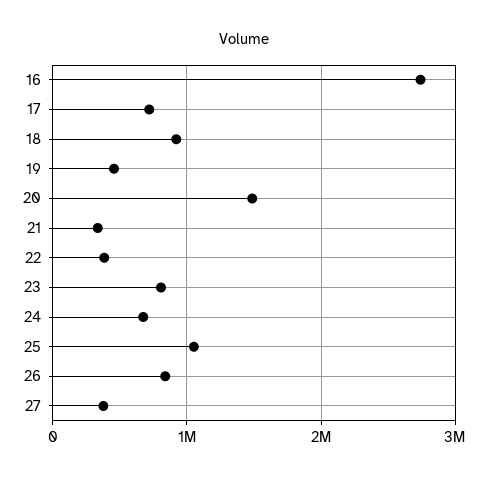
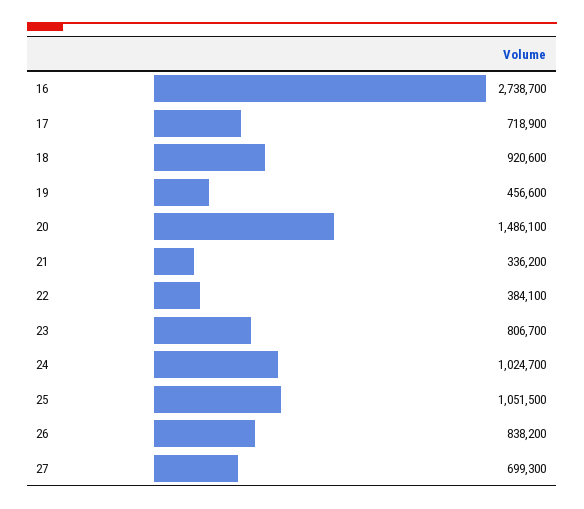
  {
    "16": 2738700,
    "17": 718900,
    "18": 920600,
    "19": 456600,
    "20": 1486100,
    "21": 336200,
    "22": 384100,
    "23": 806700,
-   "24": 700000,
+   "24": 1024700,
    "25": 1051500,
    "26": 838200,
-   "27": 400000
+   "27": 699300
  }

